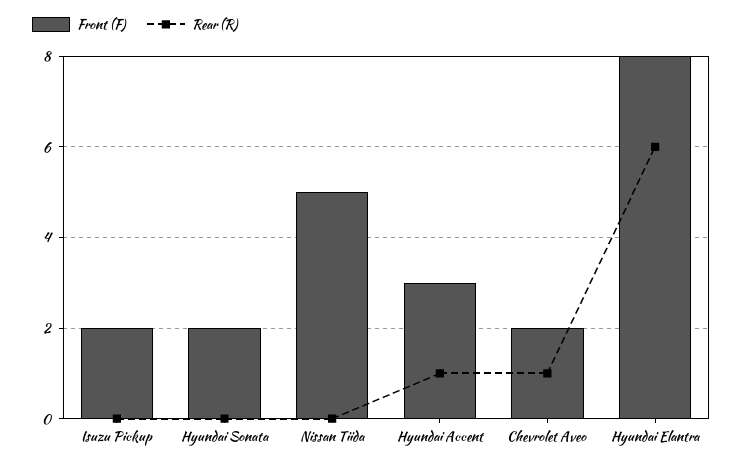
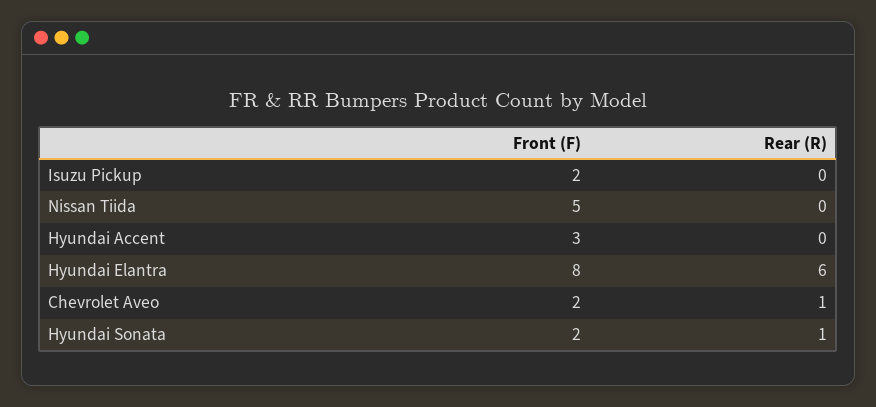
  {
    "Front (F)": {
      "Isuzu Pickup": 2,
      "Hyundai Sonata": 2,
      "Nissan Tiida": 5,
      "Hyundai Accent": 3,
      "Chevrolet Aveo": 2,
      "Hyundai Elantra": 8
    },
    "Rear (R)": {
      "Isuzu Pickup": 0,
-     "Hyundai Sonata": 0,
+     "Hyundai Sonata": 1,
      "Nissan Tiida": 0,
-     "Hyundai Accent": 1,
+     "Hyundai Accent": 0,
      "Chevrolet Aveo": 1,
      "Hyundai Elantra": 6
    }
  }

